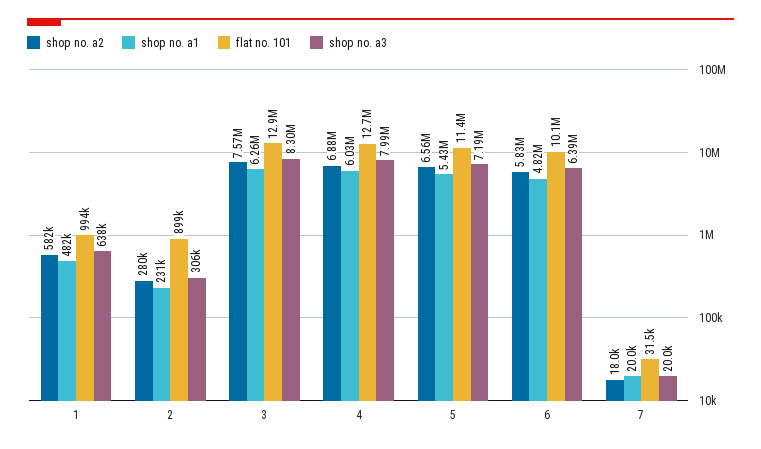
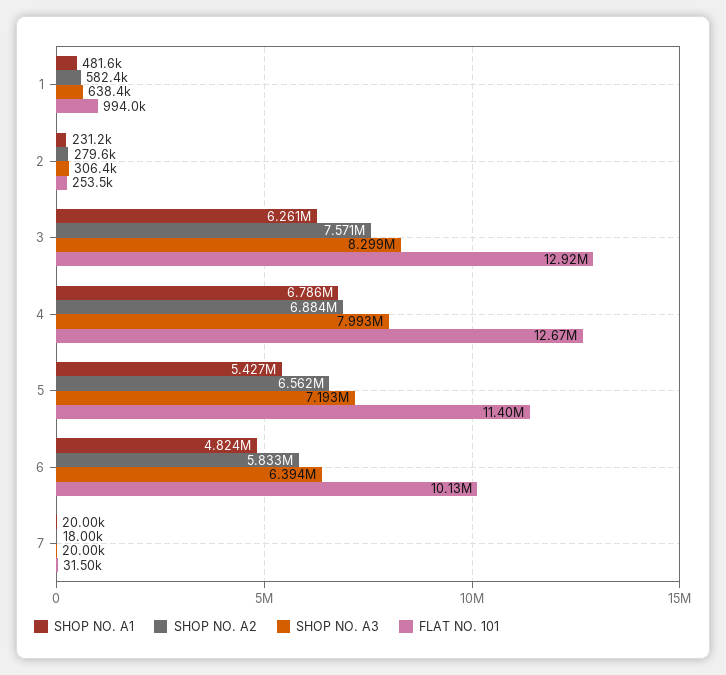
  {
    "shop no. a2": {
      "1": 582400,
      "2": 279600,
      "3": 7571000,
      "4": 6884000,
      "5": 6562000,
      "6": 5833000,
      "7": 18000
    },
    "shop no. a1": {
      "1": 481600,
      "2": 231200,
      "3": 6261000,
-     "4": 6030000,
+     "4": 6786000,
      "5": 5427000,
      "6": 4824000,
      "7": 20000
    },
    "flat no. 101": {
      "1": 994000,
-     "2": 899000,
+     "2": 253500,
      "3": 12920000,
      "4": 12670000,
      "5": 11400000,
      "6": 10130000,
      "7": 31500
    },
    "shop no. a3": {
      "1": 638400,
      "2": 306400,
      "3": 8299000,
      "4": 7993000,
      "5": 7193000,
      "6": 6394000,
      "7": 20000
    }
  }

